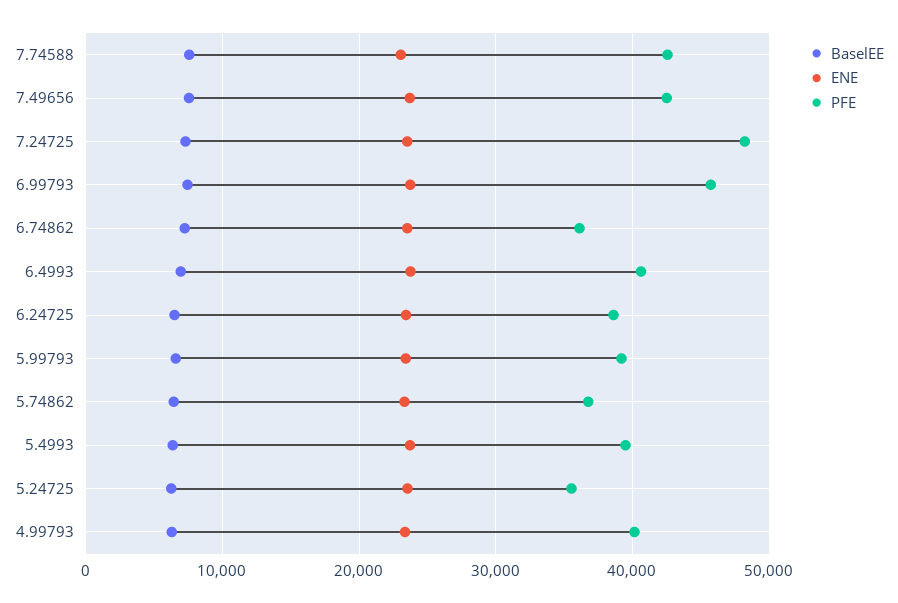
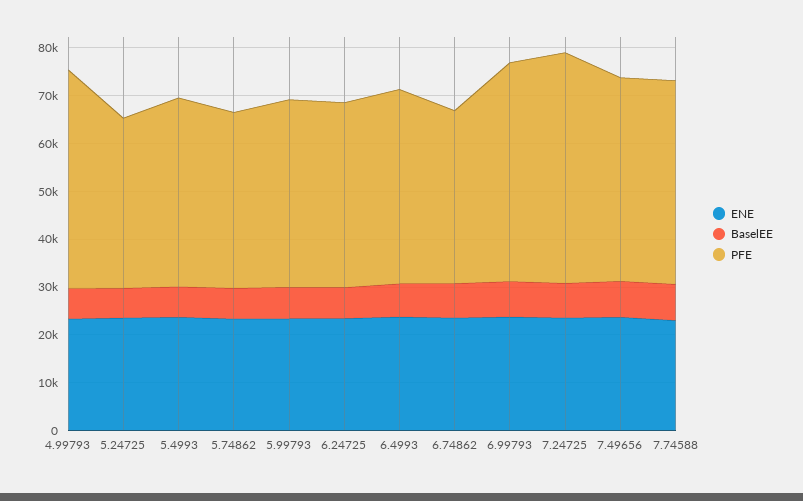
  {
    "BaselEE": {
      "7.74588": 8000,
      "7.49656": 8000,
      "7.24725": 7000,
      "6.99793": 7000,
      "6.74862": 7000,
      "6.4993": 7000,
      "6.24725": 6000,
      "5.99793": 7000,
      "5.74862": 6000,
      "5.4993": 6000,
      "5.24725": 6000,
      "4.99793": 6000
    },
    "ENE": {
      "7.74588": 23000,
      "7.49656": 24000,
      "7.24725": 24000,
      "6.99793": 24000,
      "6.74862": 24000,
      "6.4993": 24000,
      "6.24725": 23000,
      "5.99793": 23000,
      "5.74862": 23000,
      "5.4993": 24000,
      "5.24725": 24000,
      "4.99793": 23000
    },
    "PFE": {
      "7.74588": 43000,
      "7.49656": 43000,
      "7.24725": 48000,
      "6.99793": 46000,
      "6.74862": 36000,
      "6.4993": 41000,
      "6.24725": 39000,
      "5.99793": 39000,
      "5.74862": 37000,
      "5.4993": 39000,
      "5.24725": 36000,
-     "4.99793": 40000
+     "4.99793": 46000
    }
  }

